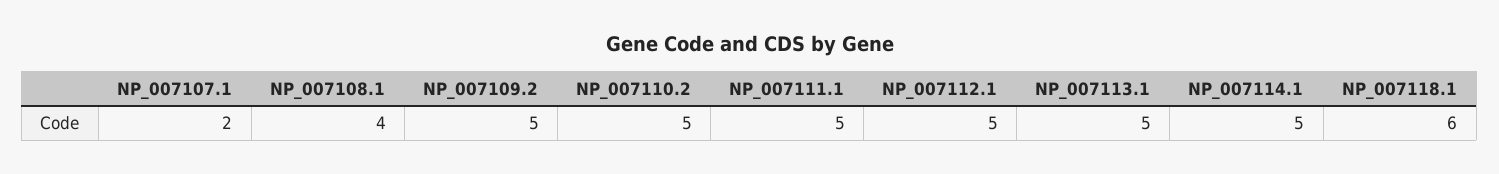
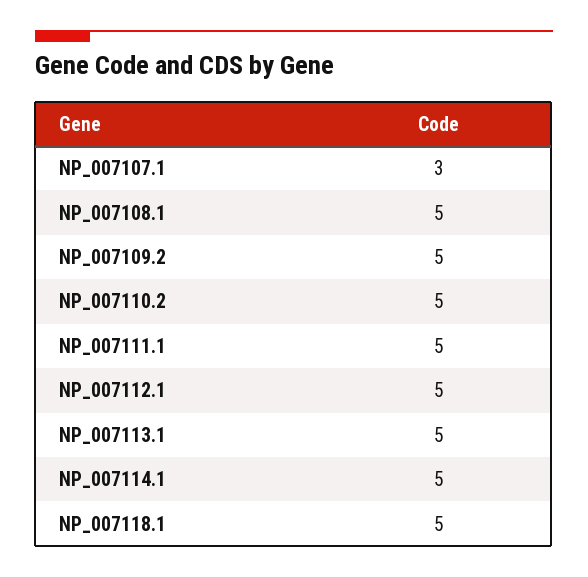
  {
-   "NP_007107.1": 2,
+   "NP_007107.1": 3,
-   "NP_007108.1": 4,
+   "NP_007108.1": 5,
    "NP_007109.2": 5,
    "NP_007110.2": 5,
    "NP_007111.1": 5,
    "NP_007112.1": 5,
    "NP_007113.1": 5,
    "NP_007114.1": 5,
-   "NP_007118.1": 6
+   "NP_007118.1": 5
  }

